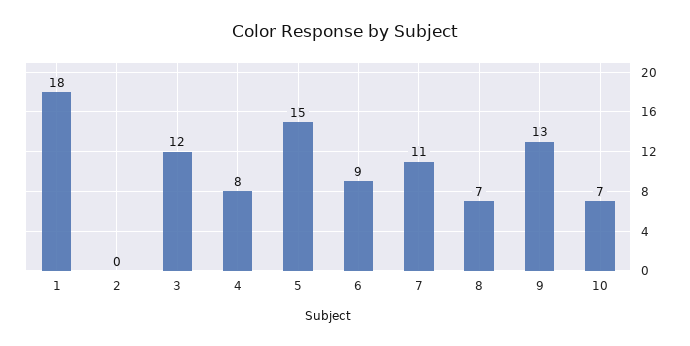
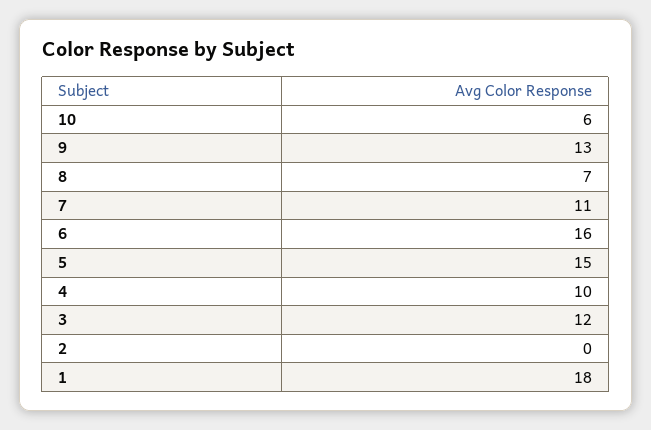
  {
    "1": 18,
    "2": 0,
    "3": 12,
-   "4": 8,
+   "4": 10,
    "5": 15,
-   "6": 9,
+   "6": 16,
    "7": 11,
    "8": 7,
    "9": 13,
-   "10": 7
+   "10": 6
  }

